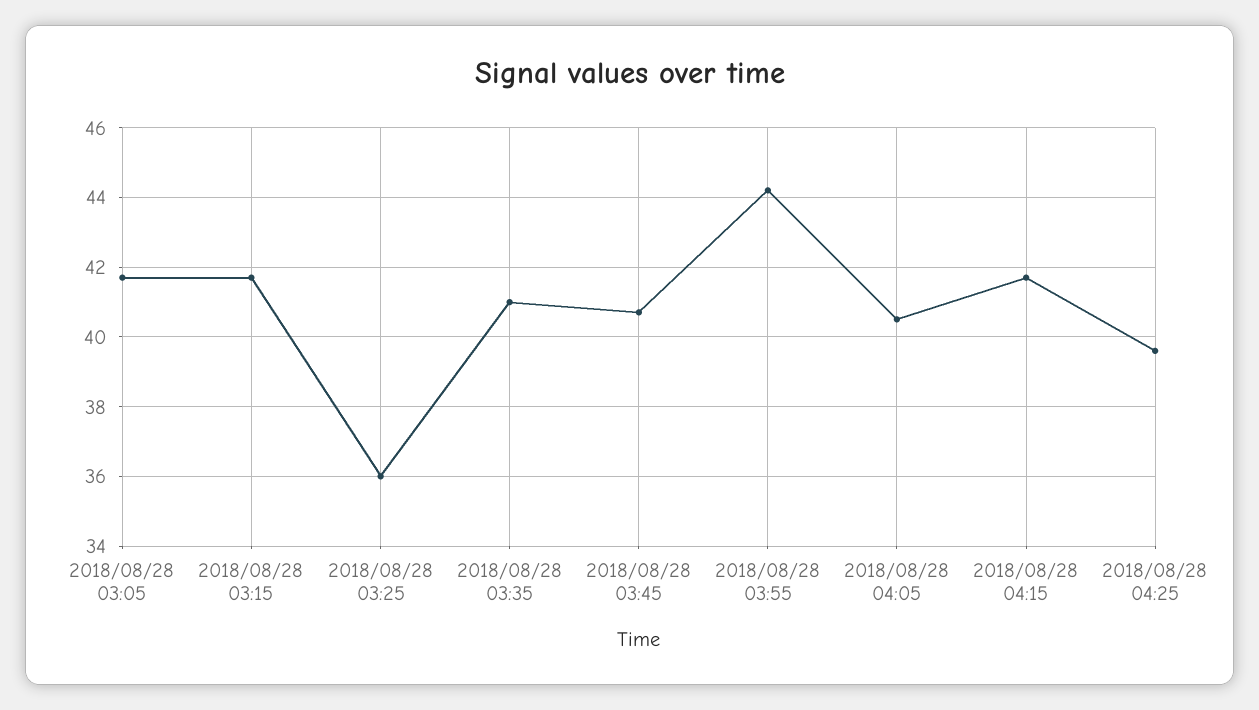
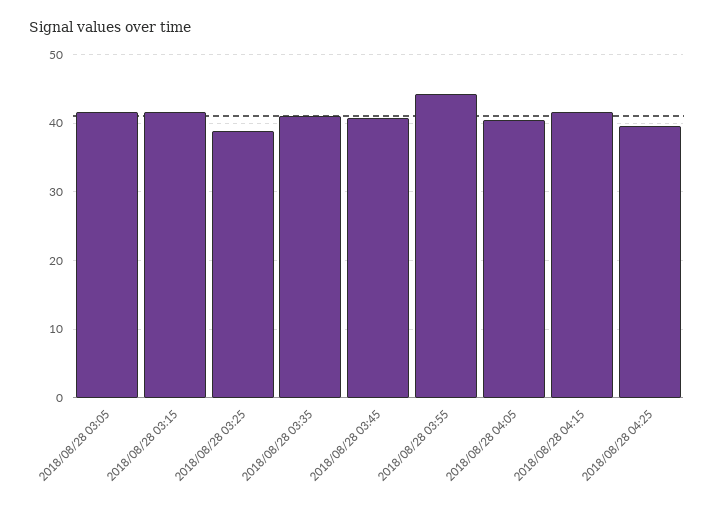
  {
    "2018/08/28 03:05": 41.5,
    "2018/08/28 03:15": 41.5,
-   "2018/08/28 03:25": 36,
+   "2018/08/28 03:25": 39,
    "2018/08/28 03:35": 41,
    "2018/08/28 03:45": 40.5,
    "2018/08/28 03:55": 44,
    "2018/08/28 04:05": 40.5,
    "2018/08/28 04:15": 41.5,
    "2018/08/28 04:25": 39.5
  }

